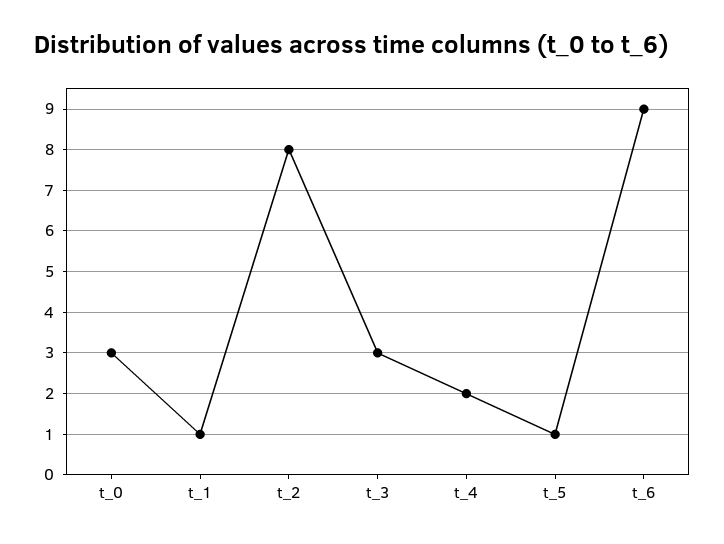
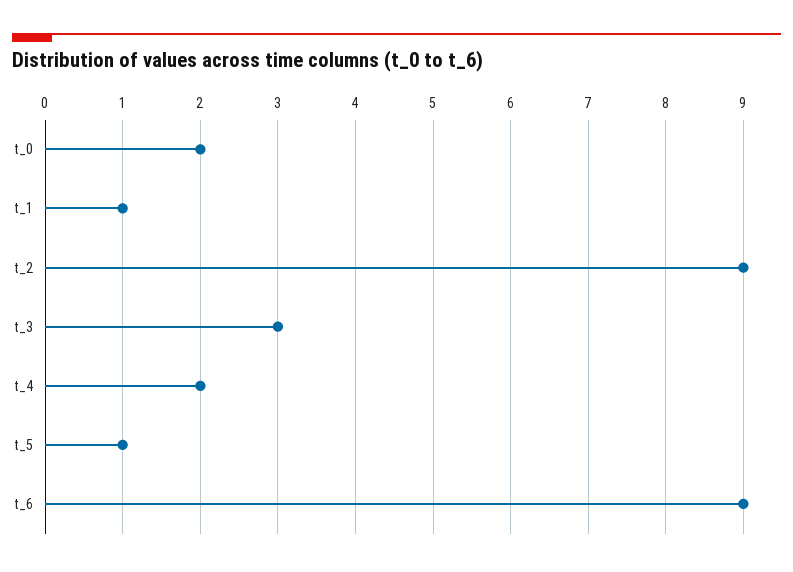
  {
-   "t_0": 3,
+   "t_0": 2,
    "t_1": 1,
-   "t_2": 8,
+   "t_2": 9,
    "t_3": 3,
    "t_4": 2,
    "t_5": 1,
    "t_6": 9
  }

